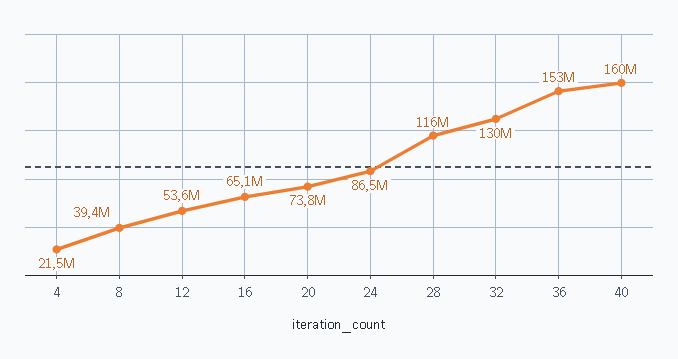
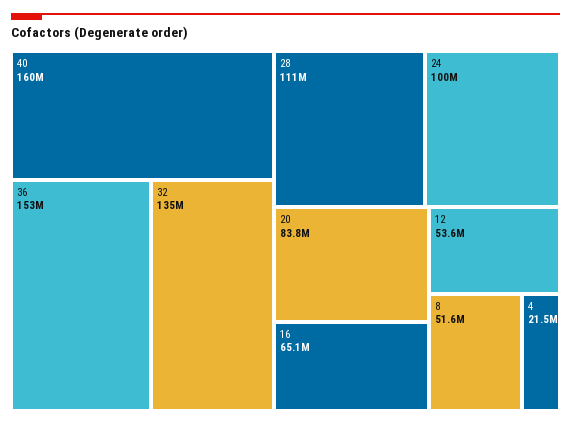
  {
    "4": 21500000,
-   "8": 39400000,
+   "8": 51600000,
    "12": 53600000,
    "16": 65100000,
-   "20": 73800000,
+   "20": 83800000,
-   "24": 86500000,
+   "24": 100000000,
-   "28": 116000000,
+   "28": 111000000,
-   "32": 130000000,
+   "32": 135000000,
    "36": 153000000,
    "40": 160000000
  }

